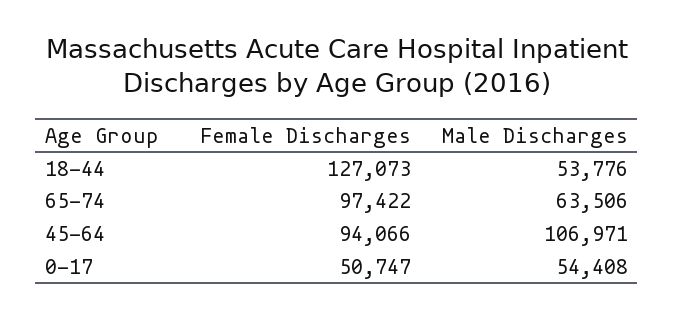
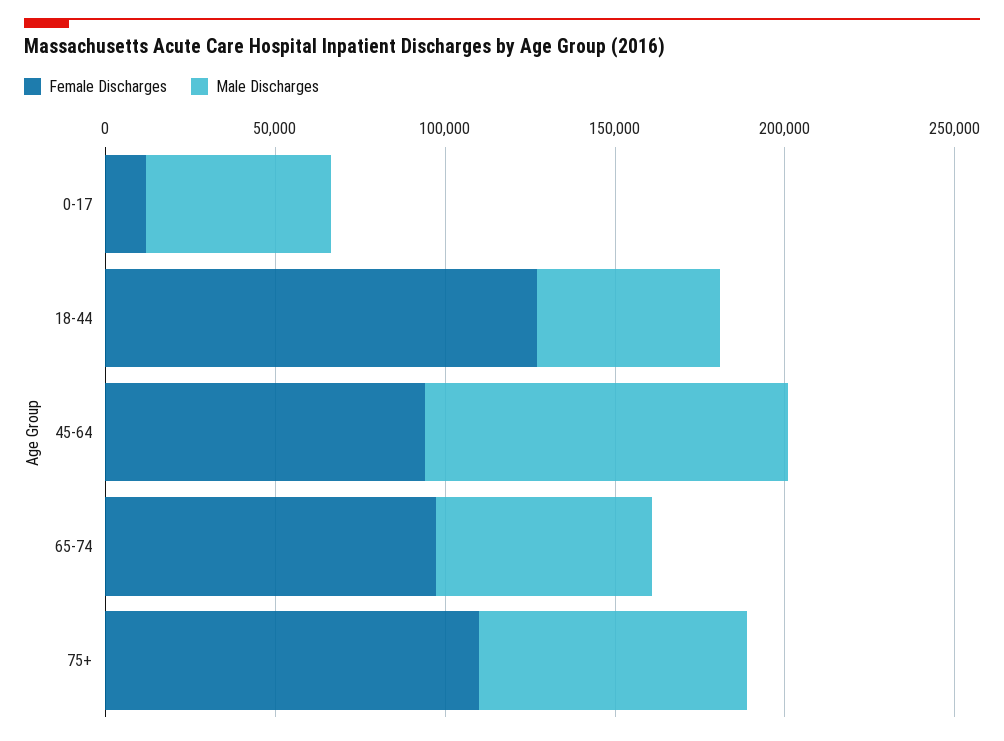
  {
    "Female Discharges": {
      "18-44": 127073,
      "65-74": 97422,
      "45-64": 94066,
-     "0-17": 50747
+     "0-17": 10000,
+     "75+": 110000
    },
    "Male Discharges": {
      "18-44": 53776,
      "65-74": 63506,
      "45-64": 106971,
-     "0-17": 54408
+     "0-17": 54408,
+     "75+": 80000
    }
  }

